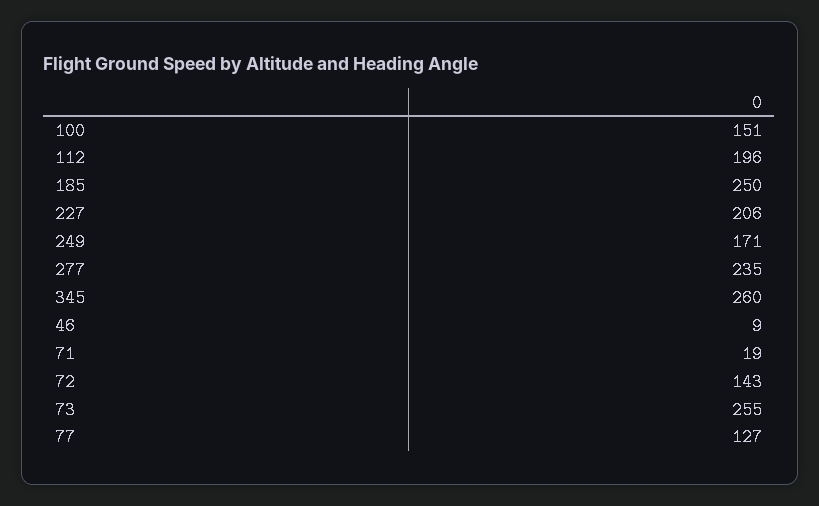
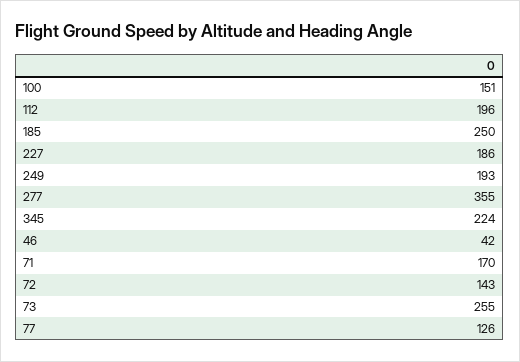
  {
    "100": 151,
    "112": 196,
    "185": 250,
-   "227": 206,
+   "227": 186,
-   "249": 171,
+   "249": 193,
-   "277": 235,
+   "277": 355,
-   "345": 260,
+   "345": 224,
-   "46": 9,
+   "46": 42,
-   "71": 19,
+   "71": 170,
    "72": 143,
    "73": 255,
-   "77": 127
+   "77": 126
  }

